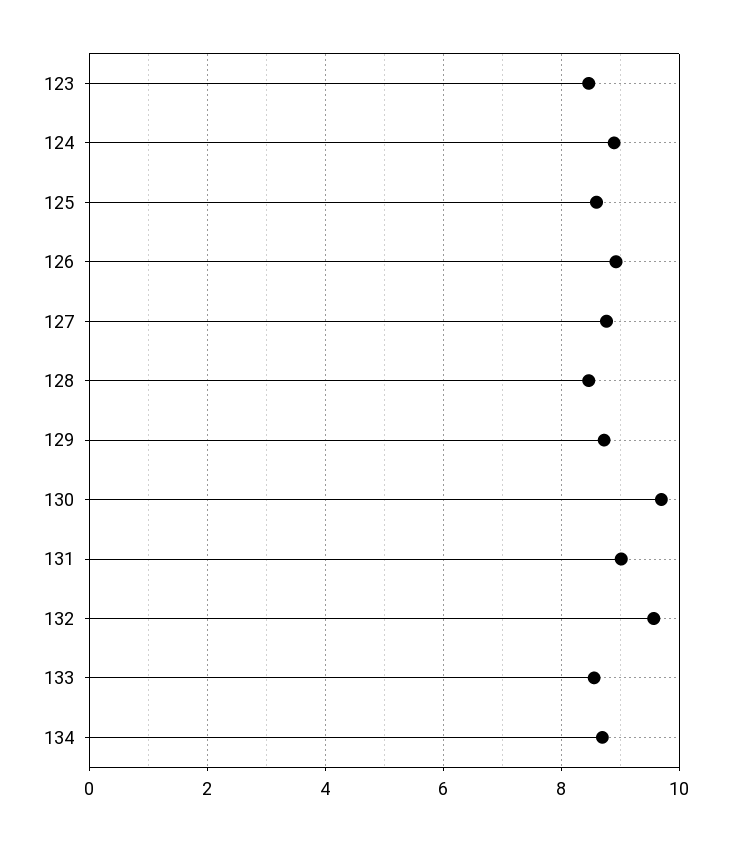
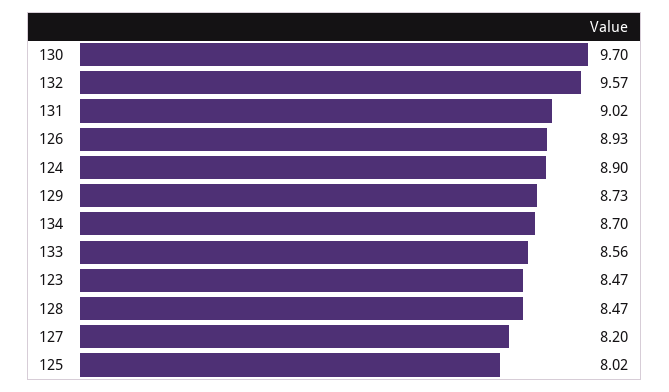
  {
    "123": 8.47,
    "124": 8.9,
-   "125": 8.6,
+   "125": 8.02,
    "126": 8.93,
-   "127": 8.8,
+   "127": 8.2,
    "128": 8.47,
    "129": 8.73,
    "130": 9.7,
    "131": 9.02,
    "132": 9.57,
    "133": 8.56,
    "134": 8.7
  }

